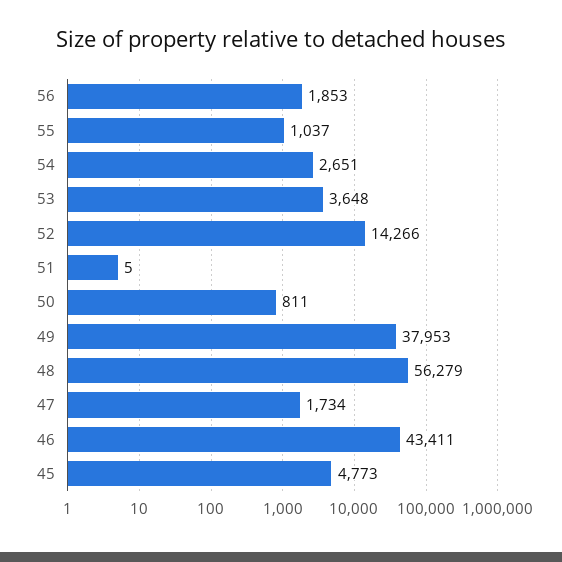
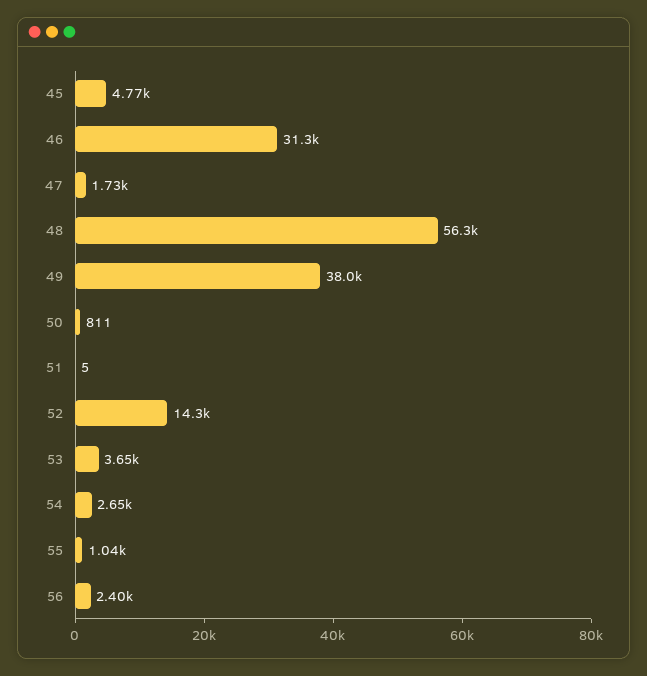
  {
-   "56": 1853,
+   "56": 2400,
    "55": 1037,
    "54": 2651,
    "53": 3648,
    "52": 14266,
    "51": 5,
    "50": 811,
    "49": 37953,
    "48": 56279,
    "47": 1734,
-   "46": 43411,
+   "46": 31300,
    "45": 4773
  }

